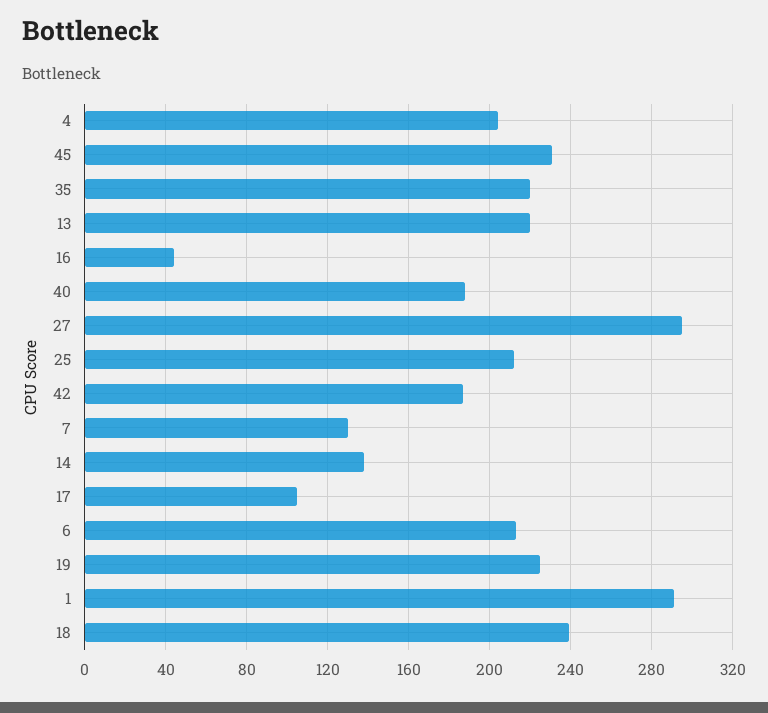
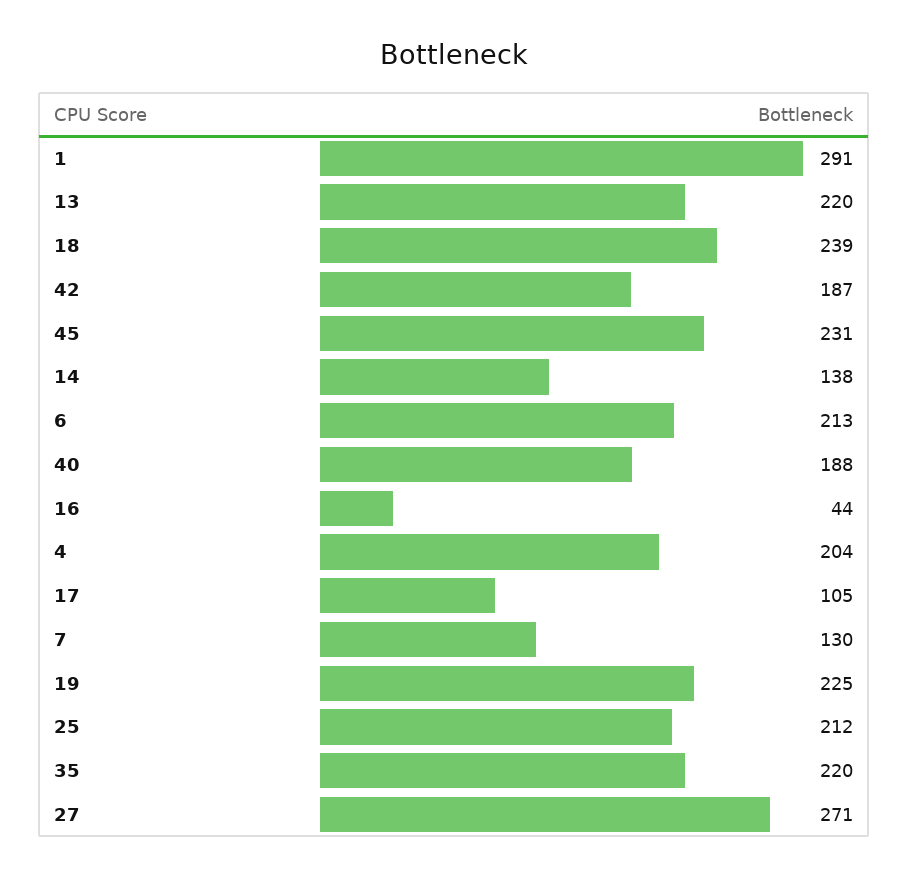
  {
    "4": 204,
    "45": 231,
    "35": 220,
    "13": 220,
    "16": 44,
    "40": 188,
-   "27": 295,
+   "27": 271,
    "25": 212,
    "42": 187,
    "7": 130,
    "14": 138,
    "17": 105,
    "6": 213,
    "19": 225,
    "1": 291,
    "18": 239
  }

